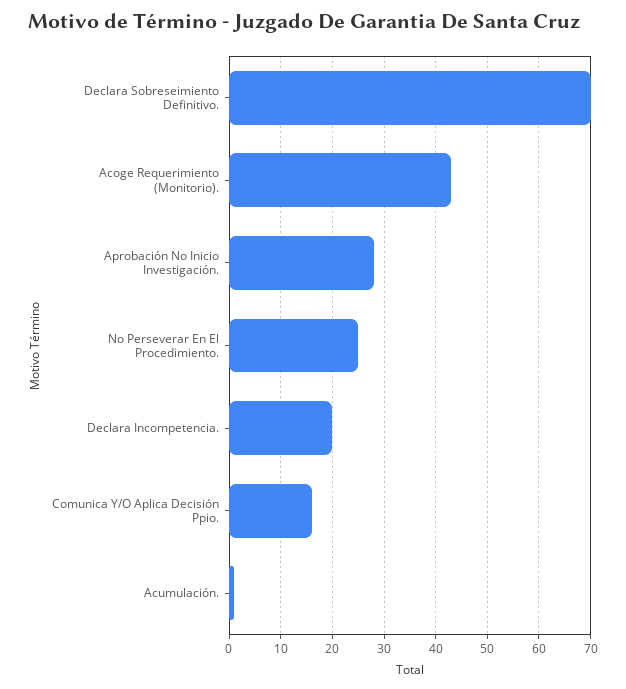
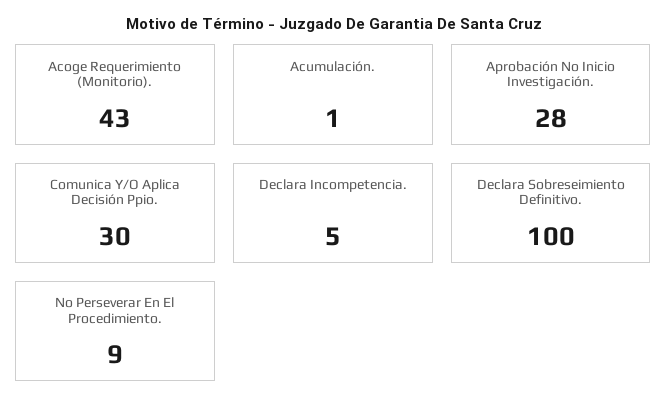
  {
-   "Declara Sobreseimiento Definitivo.": 70,
+   "Declara Sobreseimiento Definitivo.": 100,
    "Acoge Requerimiento (Monitorio).": 43,
    "Aprobación No Inicio Investigación.": 28,
-   "No Perseverar En El Procedimiento.": 25,
+   "No Perseverar En El Procedimiento.": 9,
-   "Declara Incompetencia.": 20,
+   "Declara Incompetencia.": 5,
-   "Comunica Y/O Aplica Decisión Ppio.": 15,
+   "Comunica Y/O Aplica Decisión Ppio.": 30,
    "Acumulación.": 1
  }

